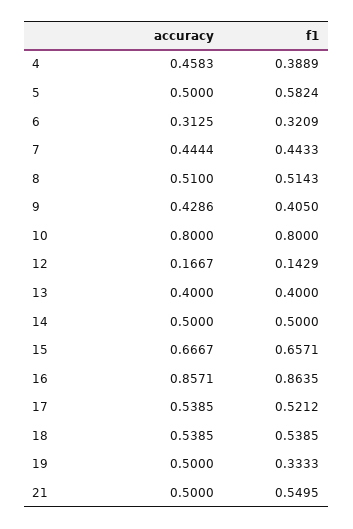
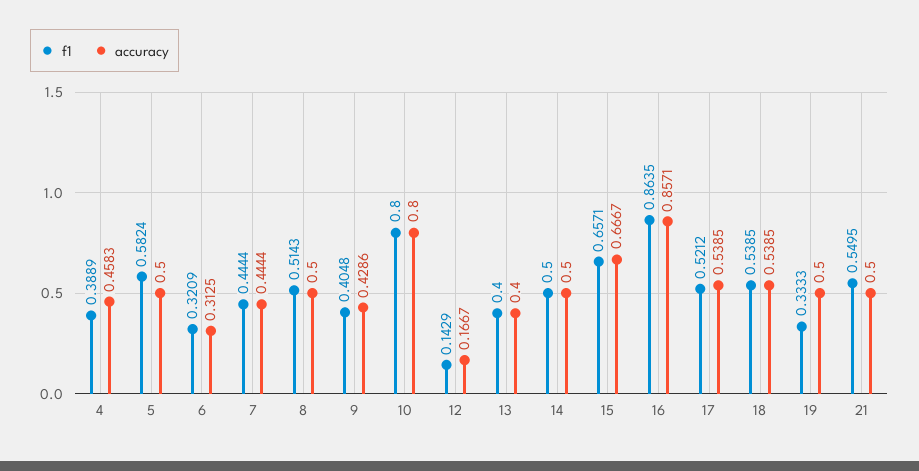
  {
    "accuracy": {
      "4": 0.4583,
      "5": 0.5,
      "6": 0.3125,
      "7": 0.4444,
-     "8": 0.51,
+     "8": 0.5,
      "9": 0.4286,
      "10": 0.8,
      "12": 0.1667,
      "13": 0.4,
      "14": 0.5,
      "15": 0.6667,
      "16": 0.8571,
      "17": 0.5385,
      "18": 0.5385,
      "19": 0.5,
      "21": 0.5
    },
    "f1": {
      "4": 0.3889,
      "5": 0.5824,
      "6": 0.3209,
-     "7": 0.4433,
+     "7": 0.4444,
      "8": 0.5143,
-     "9": 0.405,
+     "9": 0.4048,
      "10": 0.8,
      "12": 0.1429,
      "13": 0.4,
      "14": 0.5,
      "15": 0.6571,
      "16": 0.8635,
      "17": 0.5212,
      "18": 0.5385,
      "19": 0.3333,
      "21": 0.5495
    }
  }

